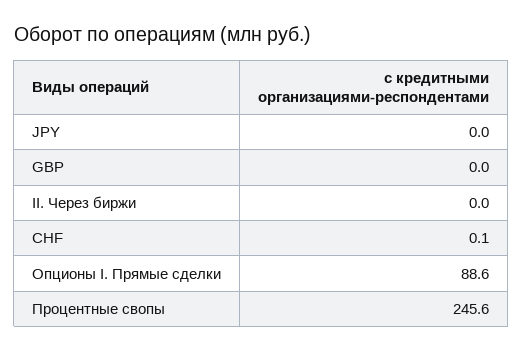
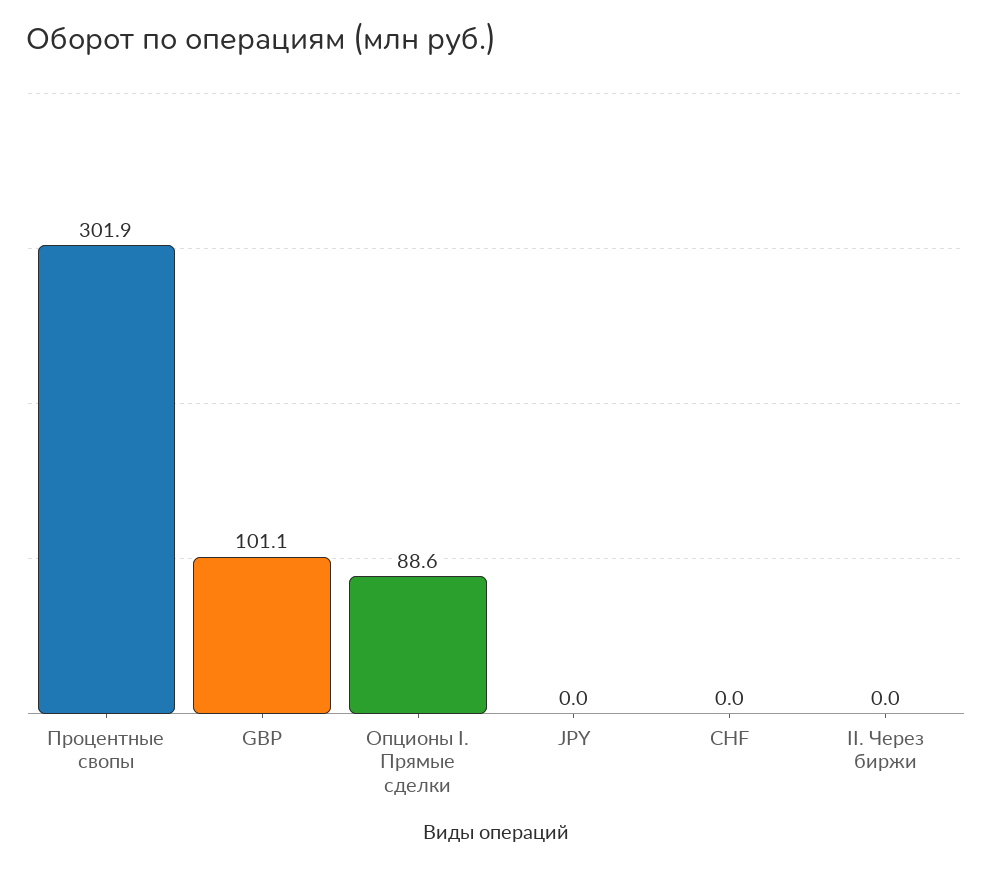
  {
    "JPY": 0,
-   "GBP": 0,
+   "GBP": 101.1,
    "II. Через биржи": 0,
-   "CHF": 0.1,
+   "CHF": 0,
    "Опционы I. Прямые сделки": 88.6,
-   "Процентные свопы": 245.6
+   "Процентные свопы": 301.9
  }

